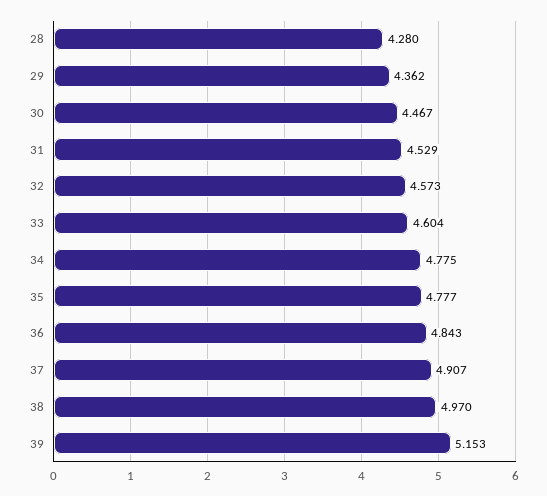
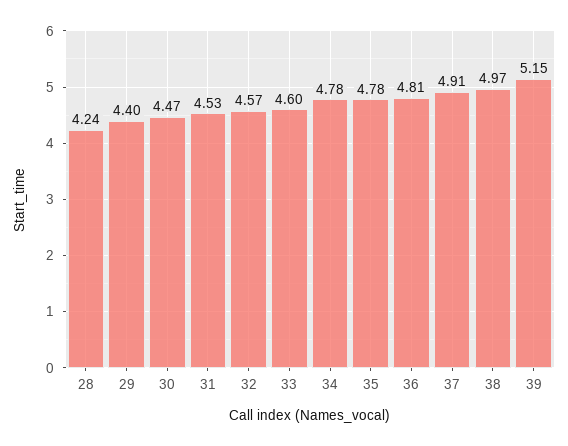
  {
-   "28": 4.28,
+   "28": 4.24,
-   "29": 4.362,
+   "29": 4.4,
    "30": 4.467,
    "31": 4.529,
    "32": 4.573,
    "33": 4.604,
    "34": 4.775,
    "35": 4.777,
-   "36": 4.843,
+   "36": 4.81,
    "37": 4.907,
    "38": 4.97,
    "39": 5.153
  }

